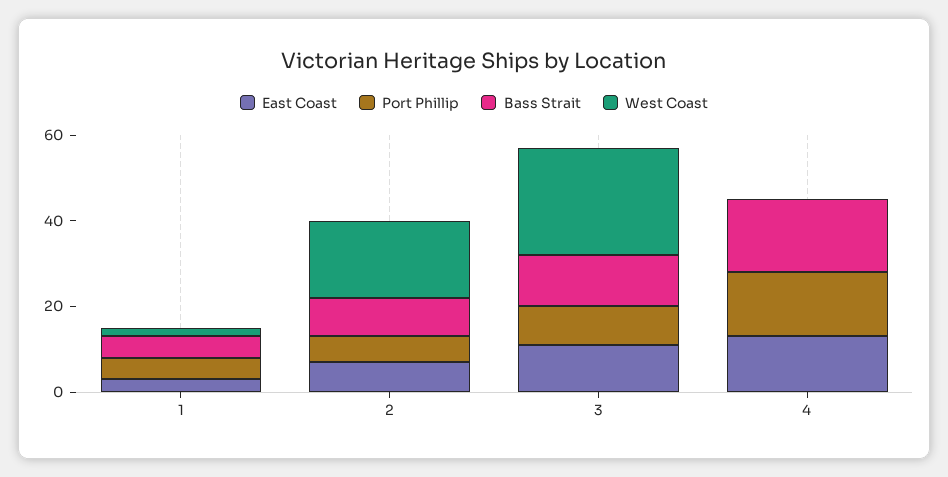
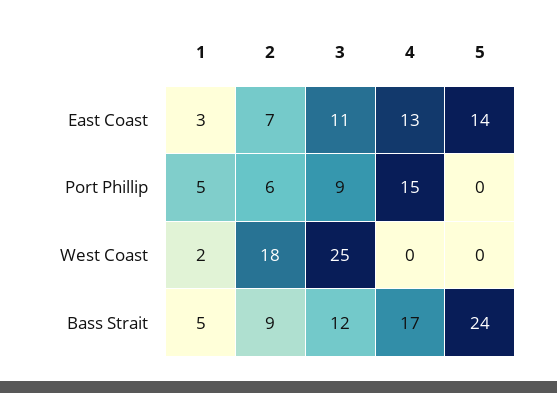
  {
    "East Coast": {
      "1": 3,
      "2": 7,
      "3": 11,
-     "4": 13
+     "4": 13,
+     "5": 14
    },
    "Port Phillip": {
      "1": 5,
      "2": 6,
      "3": 9,
-     "4": 15
+     "4": 15,
+     "5": 0
    },
    "Bass Strait": {
      "1": 5,
      "2": 9,
      "3": 12,
-     "4": 17
+     "4": 17,
+     "5": 24
    },
    "West Coast": {
      "1": 2,
      "2": 18,
      "3": 25,
-     "4": 0
+     "4": 0,
+     "5": 0
    }
  }

